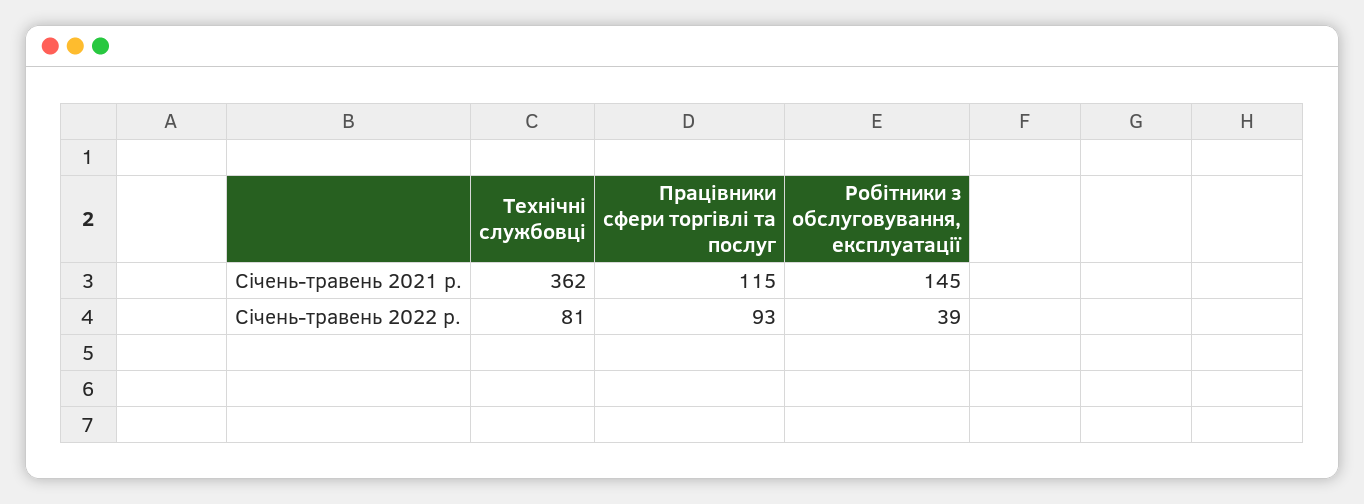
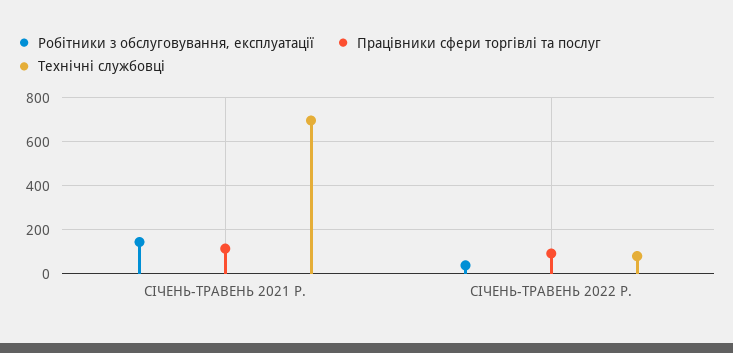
  {
    "Технічні службовці": {
-     "Січень-травень 2021 р.": 362,
+     "Січень-травень 2021 р.": 700,
      "Січень-травень 2022 р.": 81
    },
    "Працівники сфери торгівлі та послуг": {
      "Січень-травень 2021 р.": 115,
      "Січень-травень 2022 р.": 93
    },
    "Робітники з обслуговування, експлуатації": {
      "Січень-травень 2021 р.": 145,
      "Січень-травень 2022 р.": 39
    }
  }

